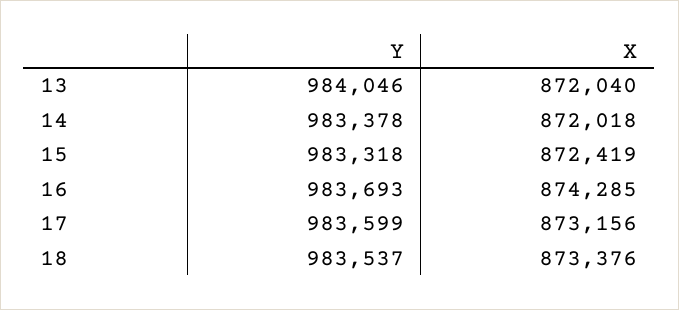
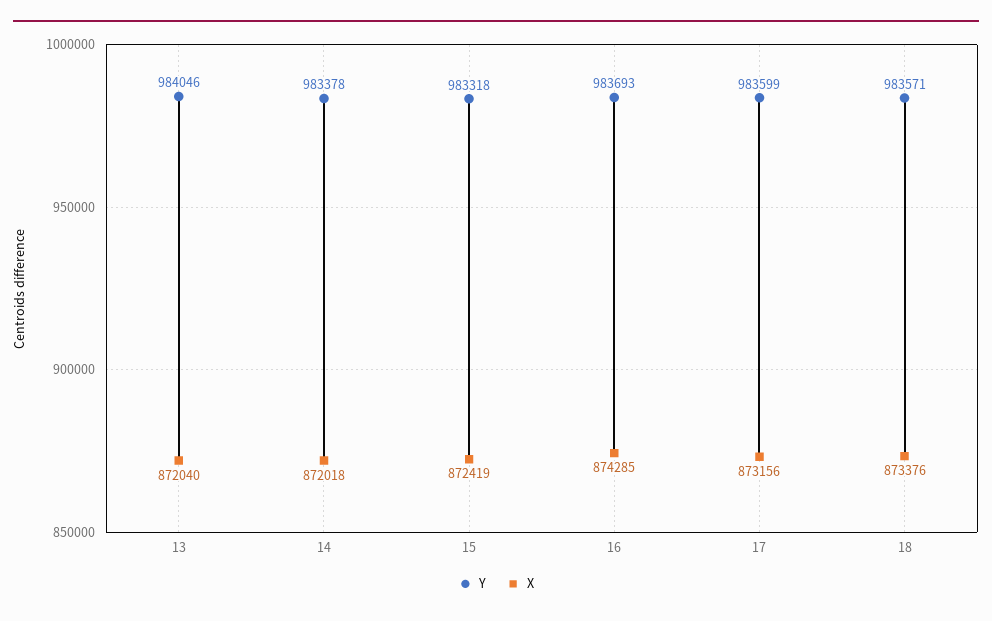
  {
    "Y": {
      "13": 984046,
      "14": 983378,
      "15": 983318,
      "16": 983693,
      "17": 983599,
-     "18": 983537
+     "18": 983571
    },
    "X": {
      "13": 872040,
      "14": 872018,
      "15": 872419,
      "16": 874285,
      "17": 873156,
      "18": 873376
    }
  }

